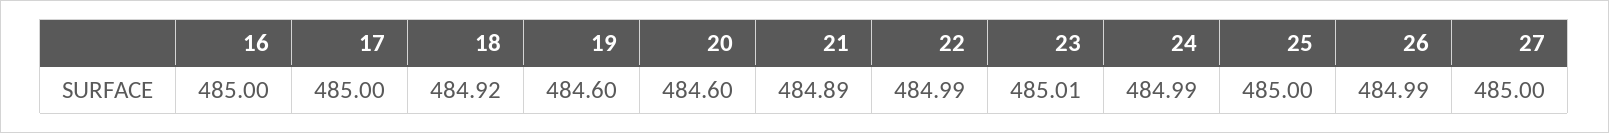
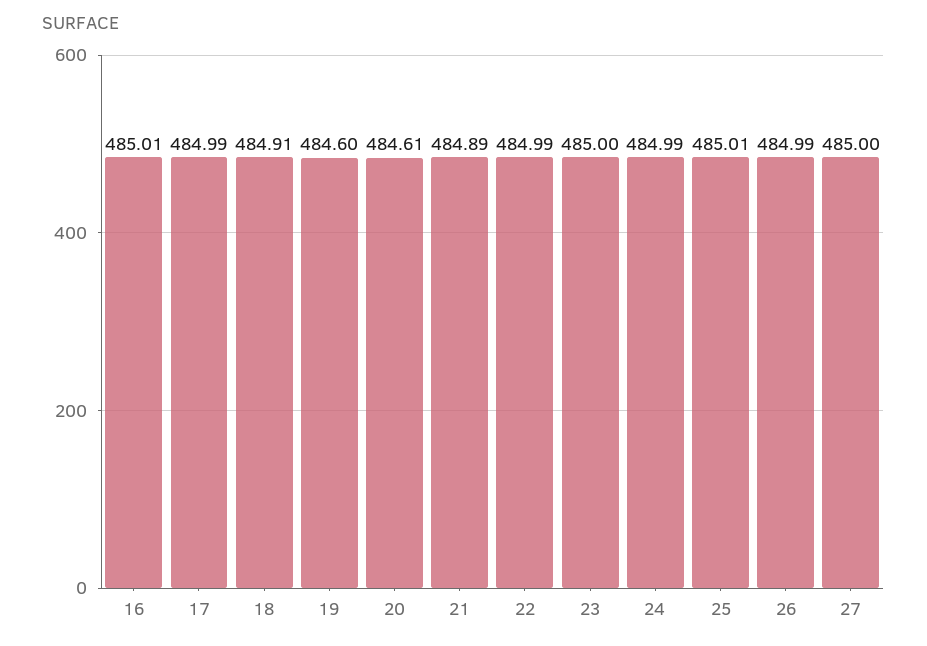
  {
-   "16": 485,
+   "16": 485.01,
-   "17": 485,
+   "17": 484.99,
-   "18": 484.92,
+   "18": 484.91,
    "19": 484.6,
-   "20": 484.6,
+   "20": 484.61,
    "21": 484.89,
    "22": 484.99,
-   "23": 485.01,
+   "23": 485,
    "24": 484.99,
-   "25": 485,
+   "25": 485.01,
    "26": 484.99,
    "27": 485
  }

